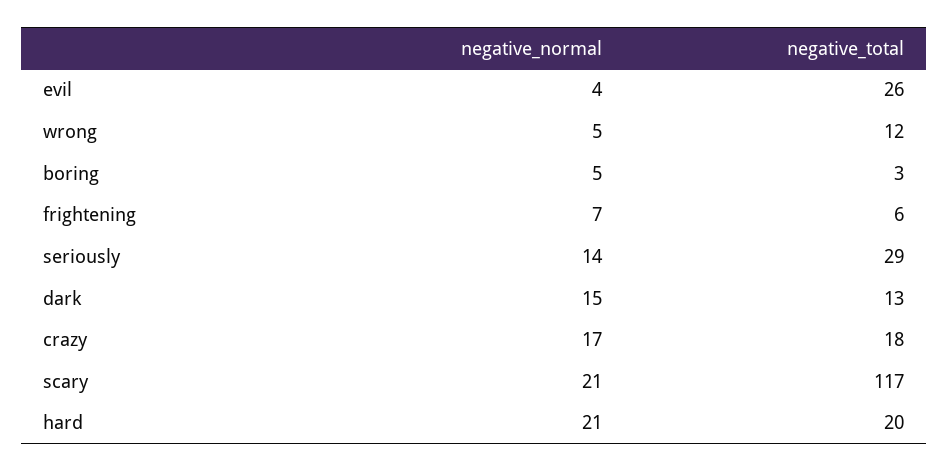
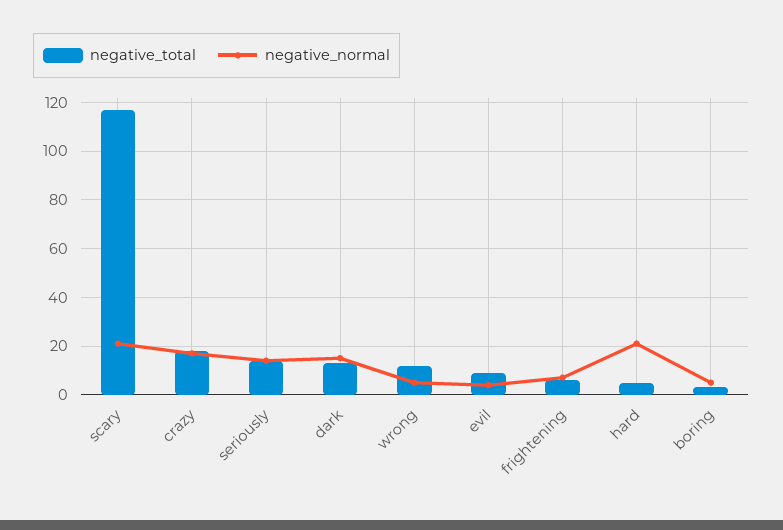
  {
    "negative_normal": {
      "evil": 4,
      "wrong": 5,
      "boring": 5,
      "frightening": 7,
      "seriously": 14,
      "dark": 15,
      "crazy": 17,
      "scary": 21,
      "hard": 21
    },
    "negative_total": {
-     "evil": 26,
+     "evil": 10,
      "wrong": 12,
      "boring": 3,
      "frightening": 6,
-     "seriously": 29,
+     "seriously": 15,
      "dark": 13,
      "crazy": 18,
      "scary": 117,
-     "hard": 20
+     "hard": 5
    }
  }

